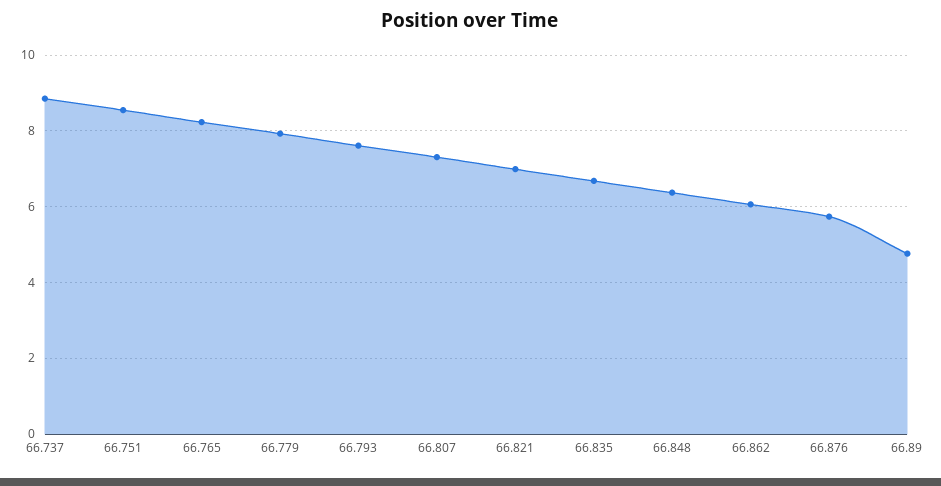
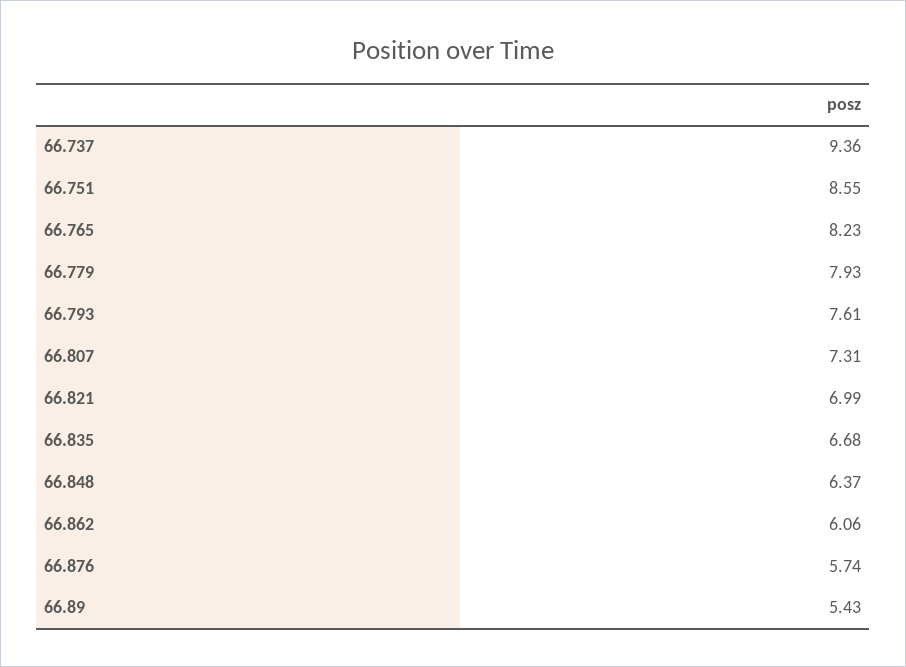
  {
-   "66.737": 8.8,
+   "66.737": 9.36,
    "66.751": 8.55,
    "66.765": 8.23,
    "66.779": 7.93,
    "66.793": 7.61,
    "66.807": 7.31,
    "66.821": 6.99,
    "66.835": 6.68,
    "66.848": 6.37,
    "66.862": 6.06,
    "66.876": 5.74,
-   "66.89": 4.8
+   "66.89": 5.43
  }

